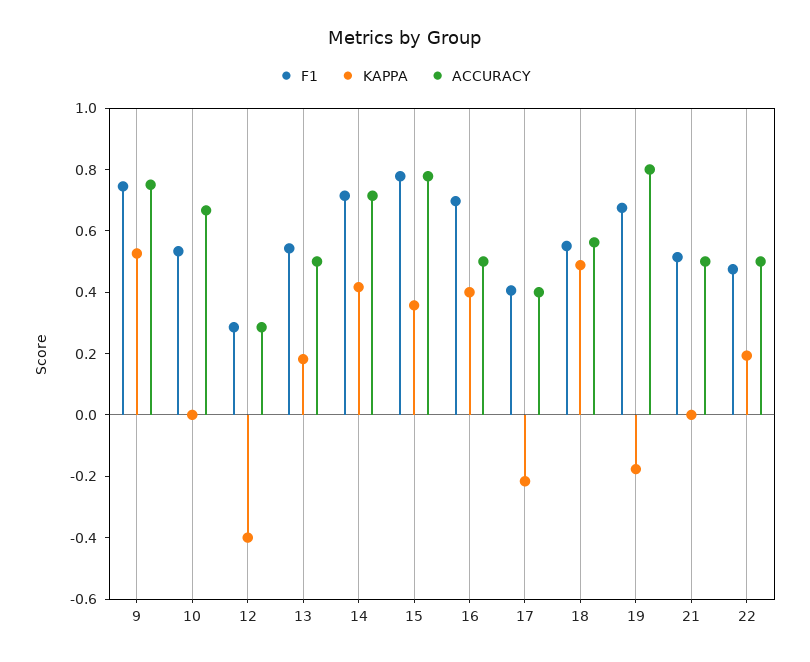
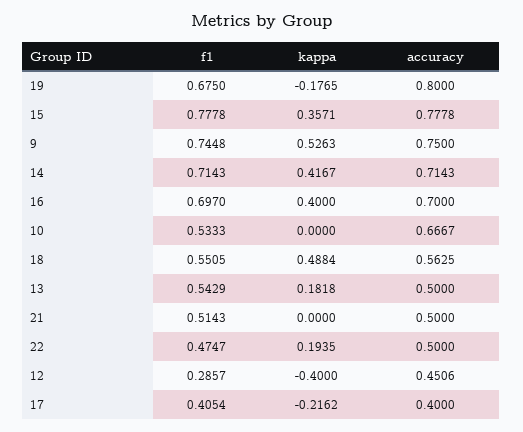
  {
    "F1": {
      "9": 0.7448,
      "10": 0.5333,
      "12": 0.2857,
      "13": 0.5429,
      "14": 0.7143,
      "15": 0.7778,
      "16": 0.697,
      "17": 0.4054,
      "18": 0.5505,
      "19": 0.675,
      "21": 0.5143,
      "22": 0.4747
    },
    "KAPPA": {
      "9": 0.5263,
      "10": 0,
      "12": -0.4,
      "13": 0.1818,
      "14": 0.4167,
      "15": 0.3571,
      "16": 0.4,
      "17": -0.2162,
      "18": 0.4884,
      "19": -0.1765,
      "21": 0,
      "22": 0.1935
    },
    "ACCURACY": {
      "9": 0.75,
      "10": 0.6667,
-     "12": 0.3,
+     "12": 0.4506,
      "13": 0.5,
      "14": 0.7143,
      "15": 0.7778,
-     "16": 0.5,
+     "16": 0.7,
      "17": 0.4,
      "18": 0.5625,
      "19": 0.8,
      "21": 0.5,
      "22": 0.5
    }
  }

